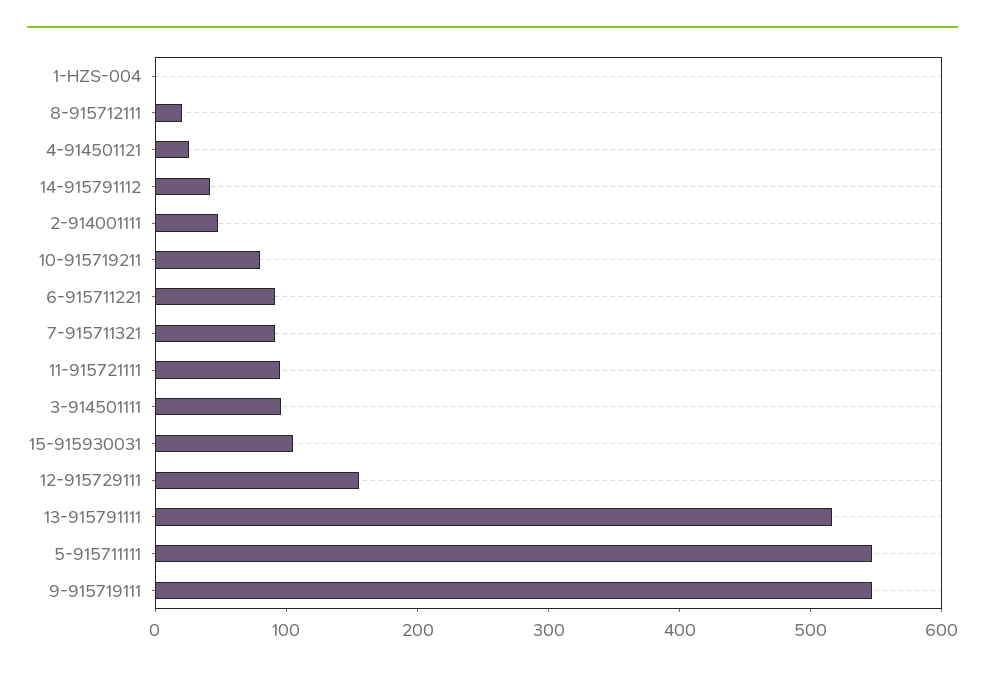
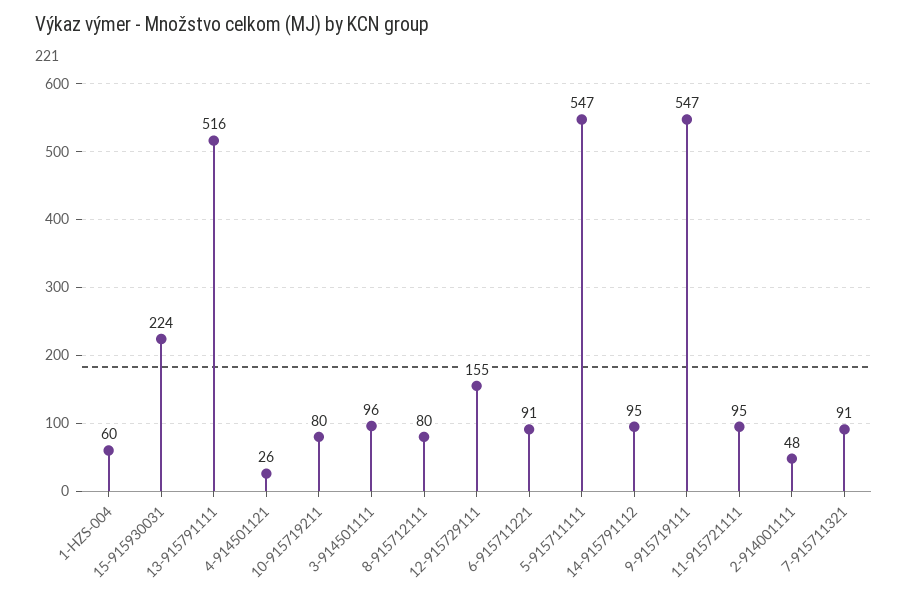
  {
-   "1-HZS-004": 0,
+   "1-HZS-004": 60,
-   "8-915712111": 20,
+   "8-915712111": 80,
    "4-914501121": 26,
-   "14-915791112": 40,
+   "14-915791112": 95,
    "2-914001111": 48,
    "10-915719211": 80,
    "6-915711221": 91,
    "7-915711321": 91,
    "11-915721111": 95,
    "3-914501111": 96,
-   "15-915930031": 100,
+   "15-915930031": 224,
    "12-915729111": 155,
    "13-915791111": 516,
    "5-915711111": 547,
    "9-915719111": 547
  }

